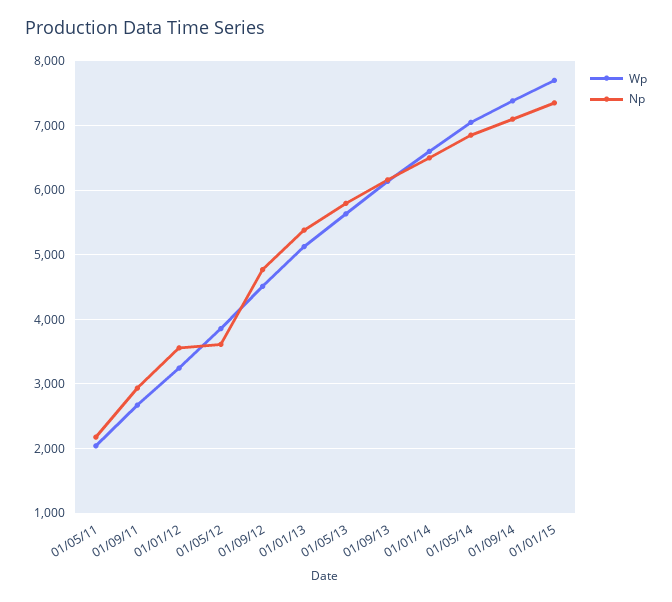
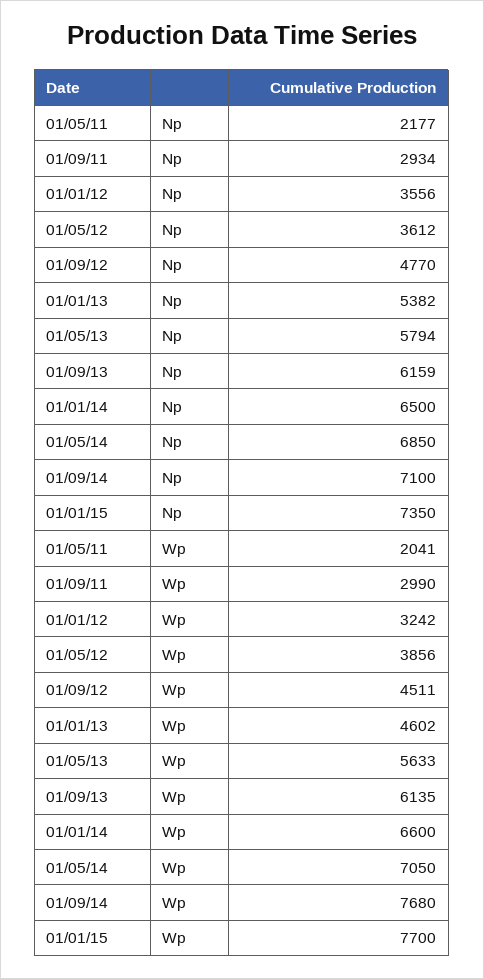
  {
    "Wp": {
      "01/05/11": 2041,
-     "01/09/11": 2700,
+     "01/09/11": 2990,
      "01/01/12": 3242,
      "01/05/12": 3856,
      "01/09/12": 4511,
-     "01/01/13": 5100,
+     "01/01/13": 4602,
      "01/05/13": 5633,
      "01/09/13": 6135,
      "01/01/14": 6600,
      "01/05/14": 7050,
-     "01/09/14": 7400,
+     "01/09/14": 7680,
      "01/01/15": 7700
    },
    "Np": {
      "01/05/11": 2177,
      "01/09/11": 2934,
      "01/01/12": 3556,
      "01/05/12": 3612,
      "01/09/12": 4770,
      "01/01/13": 5382,
      "01/05/13": 5794,
      "01/09/13": 6159,
      "01/01/14": 6500,
      "01/05/14": 6850,
      "01/09/14": 7100,
      "01/01/15": 7350
    }
  }

